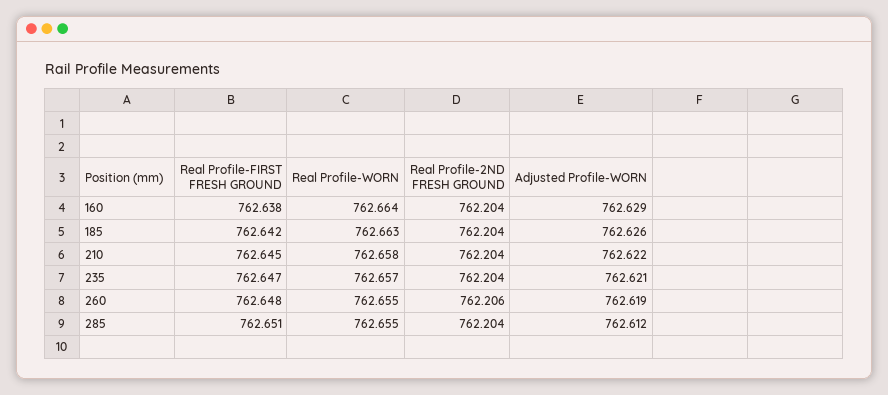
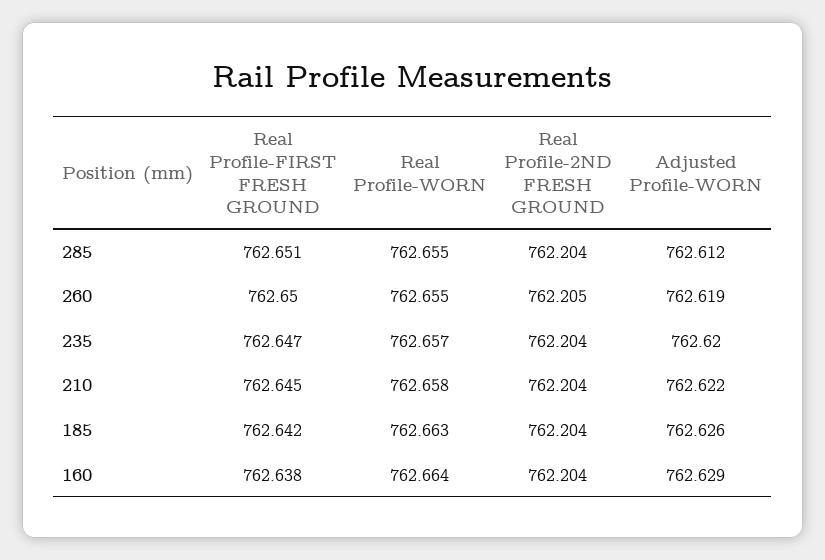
  {
    "Real Profile-FIRST FRESH GROUND": {
      "160": 762.638,
      "185": 762.642,
      "210": 762.645,
      "235": 762.647,
-     "260": 762.648,
+     "260": 762.65,
      "285": 762.651
    },
    "Real Profile-WORN": {
      "160": 762.664,
      "185": 762.663,
      "210": 762.658,
      "235": 762.657,
      "260": 762.655,
      "285": 762.655
    },
    "Real Profile-2ND FRESH GROUND": {
      "160": 762.204,
      "185": 762.204,
      "210": 762.204,
      "235": 762.204,
-     "260": 762.206,
+     "260": 762.205,
      "285": 762.204
    },
    "Adjusted Profile-WORN": {
      "160": 762.629,
      "185": 762.626,
      "210": 762.622,
-     "235": 762.621,
+     "235": 762.62,
      "260": 762.619,
      "285": 762.612
    }
  }

